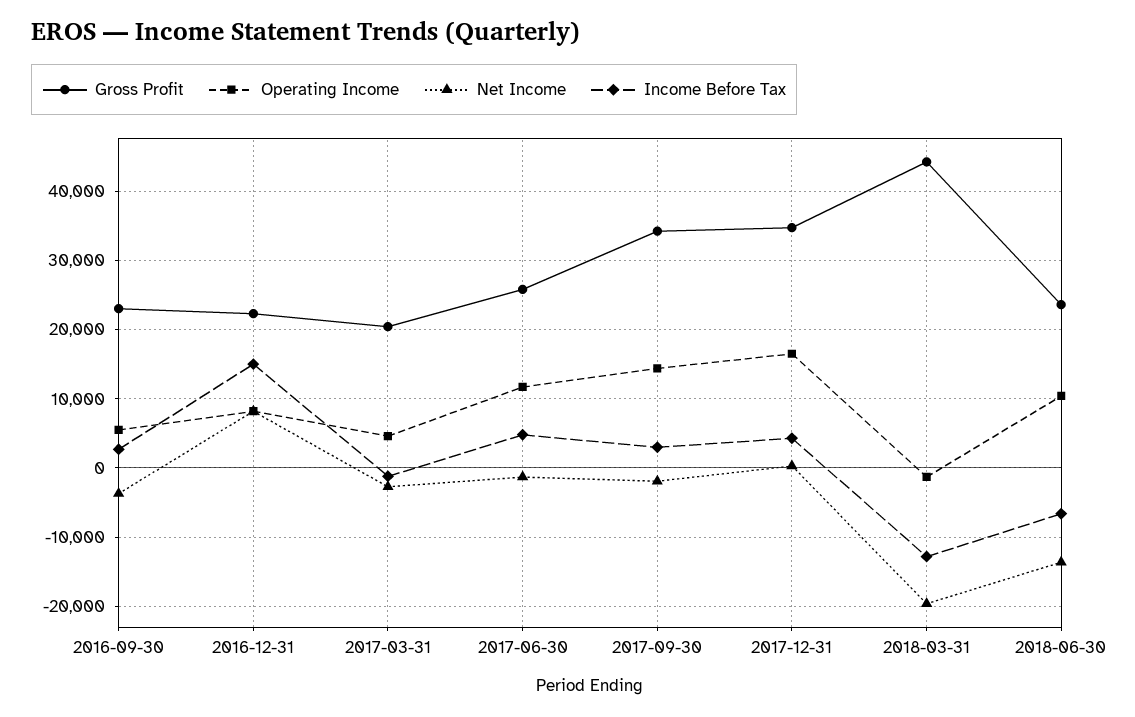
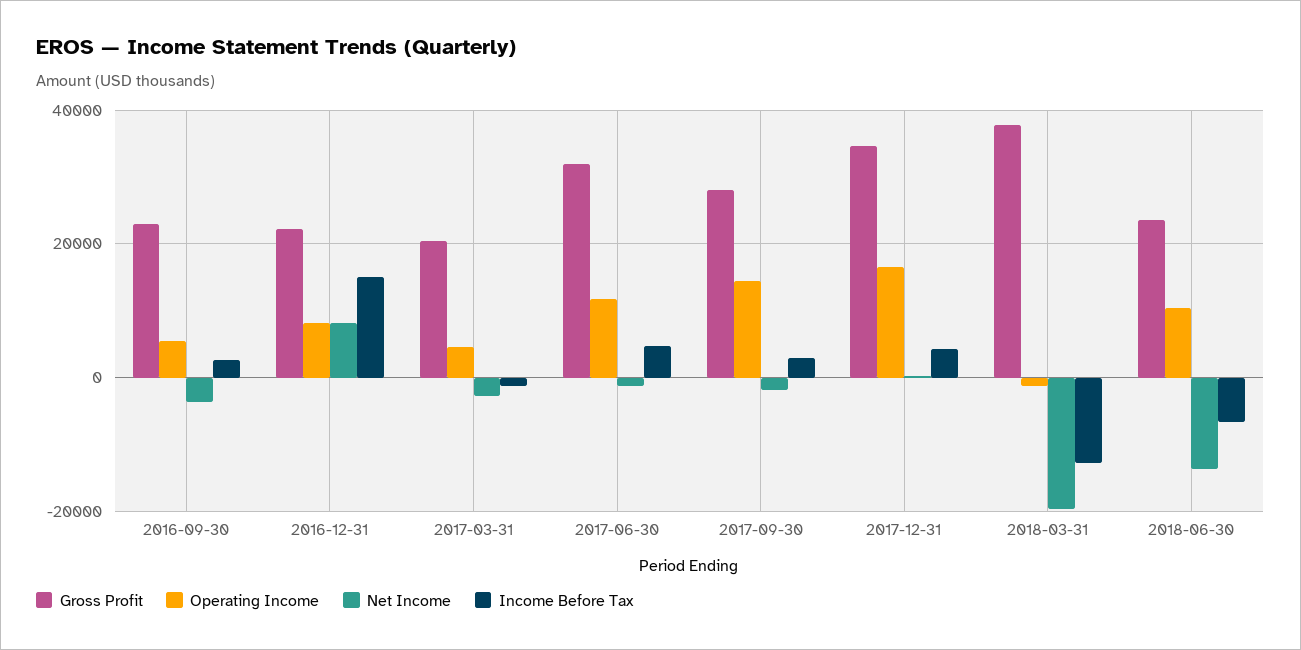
  {
    "Gross Profit": {
      "2016-09-30": 23000,
      "2016-12-31": 22000,
      "2017-03-31": 20000,
-     "2017-06-30": 26000,
+     "2017-06-30": 32000,
-     "2017-09-30": 34000,
+     "2017-09-30": 28000,
      "2017-12-31": 35000,
-     "2018-03-31": 44000,
+     "2018-03-31": 38000,
      "2018-06-30": 24000
    },
    "Operating Income": {
      "2016-09-30": 6000,
      "2016-12-31": 8000,
      "2017-03-31": 5000,
      "2017-06-30": 12000,
      "2017-09-30": 14000,
      "2017-12-31": 17000,
      "2018-03-31": -1000,
      "2018-06-30": 10000
    },
    "Net Income": {
      "2016-09-30": -4000,
      "2016-12-31": 8000,
      "2017-03-31": -3000,
      "2017-06-30": -1000,
      "2017-09-30": -2000,
      "2017-12-31": 0,
      "2018-03-31": -20000,
      "2018-06-30": -14000
    },
    "Income Before Tax": {
      "2016-09-30": 3000,
      "2016-12-31": 15000,
      "2017-03-31": -1000,
      "2017-06-30": 5000,
      "2017-09-30": 3000,
      "2017-12-31": 4000,
      "2018-03-31": -13000,
      "2018-06-30": -7000
    }
  }

